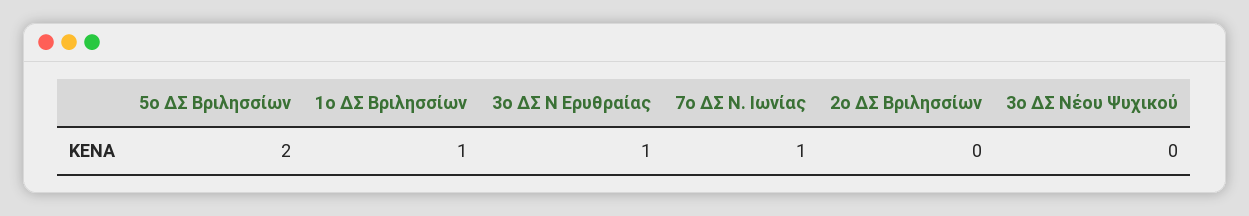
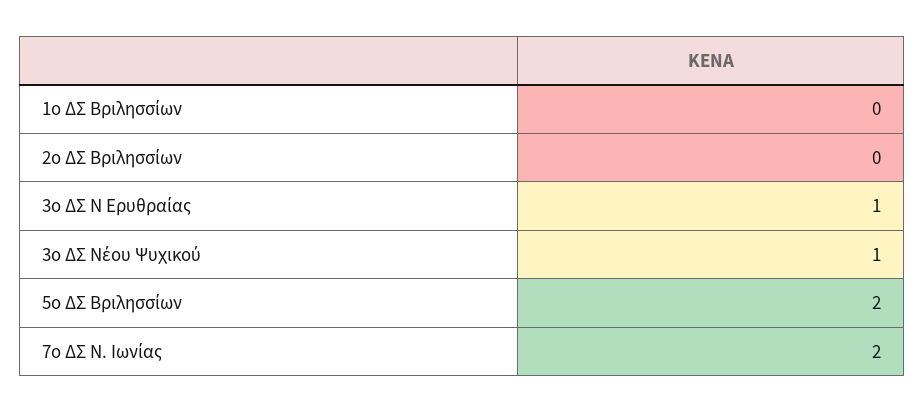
  {
    "5ο ΔΣ Βριλησσίων": 2,
-   "1ο ΔΣ Βριλησσίων": 1,
+   "1ο ΔΣ Βριλησσίων": 0,
    "3ο ΔΣ Ν Ερυθραίας": 1,
-   "7ο ΔΣ Ν. Ιωνίας": 1,
+   "7ο ΔΣ Ν. Ιωνίας": 2,
    "2ο ΔΣ Βριλησσίων": 0,
-   "3ο ΔΣ Νέου Ψυχικού": 0
+   "3ο ΔΣ Νέου Ψυχικού": 1
  }

